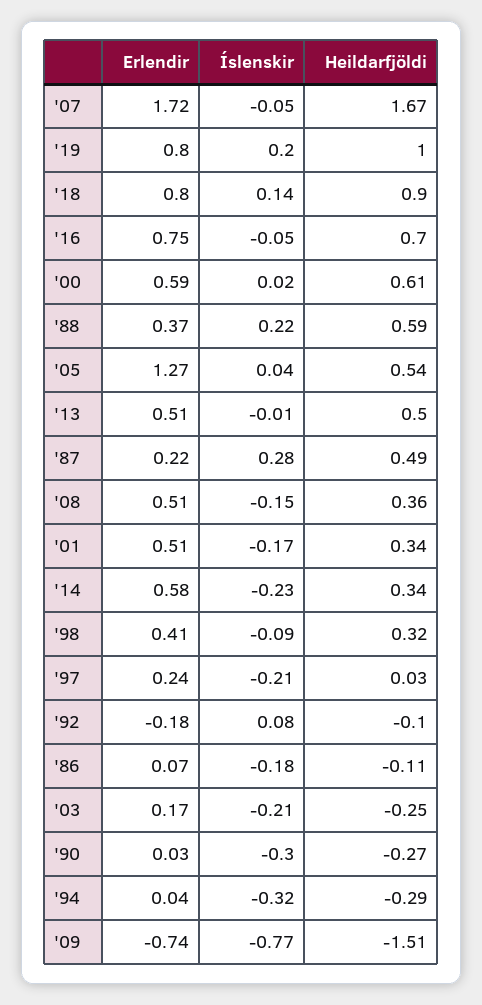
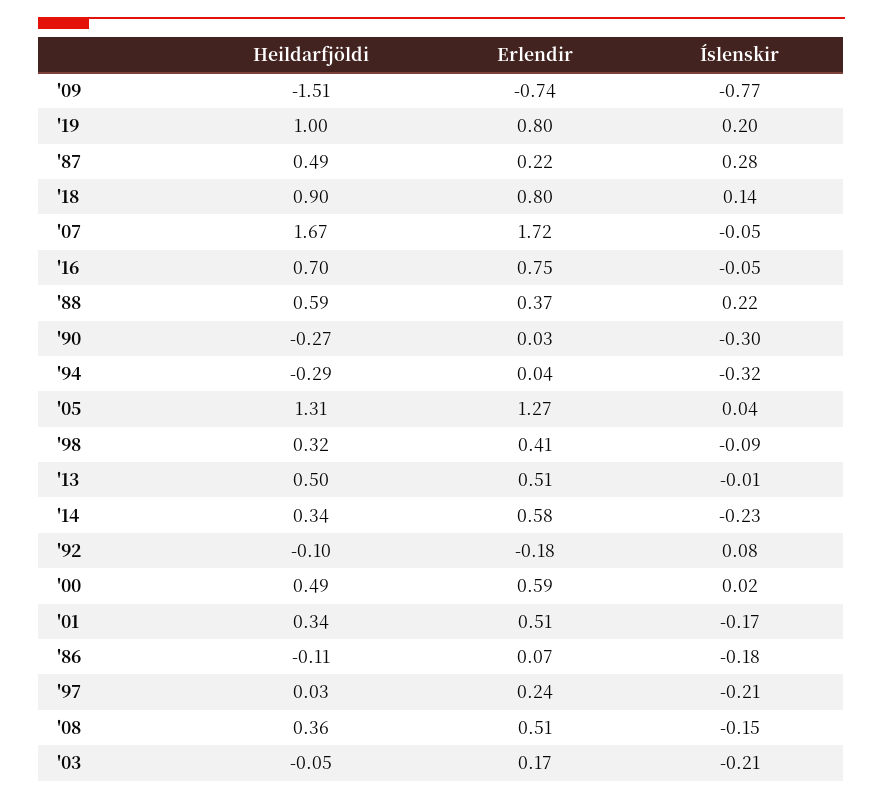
  {
    "Erlendir": {
      "'07": 1.72,
      "'19": 0.8,
      "'18": 0.8,
      "'16": 0.75,
      "'00": 0.59,
      "'88": 0.37,
      "'05": 1.27,
      "'13": 0.51,
      "'87": 0.22,
      "'08": 0.51,
      "'01": 0.51,
      "'14": 0.58,
      "'98": 0.41,
      "'97": 0.24,
      "'92": -0.18,
      "'86": 0.07,
      "'03": 0.17,
      "'90": 0.03,
      "'94": 0.04,
      "'09": -0.74
    },
    "Íslenskir": {
      "'07": -0.05,
      "'19": 0.2,
      "'18": 0.14,
      "'16": -0.05,
      "'00": 0.02,
      "'88": 0.22,
      "'05": 0.04,
      "'13": -0.01,
      "'87": 0.28,
      "'08": -0.15,
      "'01": -0.17,
      "'14": -0.23,
      "'98": -0.09,
      "'97": -0.21,
      "'92": 0.08,
      "'86": -0.18,
      "'03": -0.21,
      "'90": -0.3,
      "'94": -0.32,
      "'09": -0.77
    },
    "Heildarfjöldi": {
      "'07": 1.67,
      "'19": 1,
      "'18": 0.9,
      "'16": 0.7,
-     "'00": 0.61,
+     "'00": 0.49,
      "'88": 0.59,
-     "'05": 0.54,
+     "'05": 1.31,
      "'13": 0.5,
      "'87": 0.49,
      "'08": 0.36,
      "'01": 0.34,
      "'14": 0.34,
      "'98": 0.32,
      "'97": 0.03,
      "'92": -0.1,
      "'86": -0.11,
-     "'03": -0.25,
+     "'03": -0.05,
      "'90": -0.27,
      "'94": -0.29,
      "'09": -1.51
    }
  }

